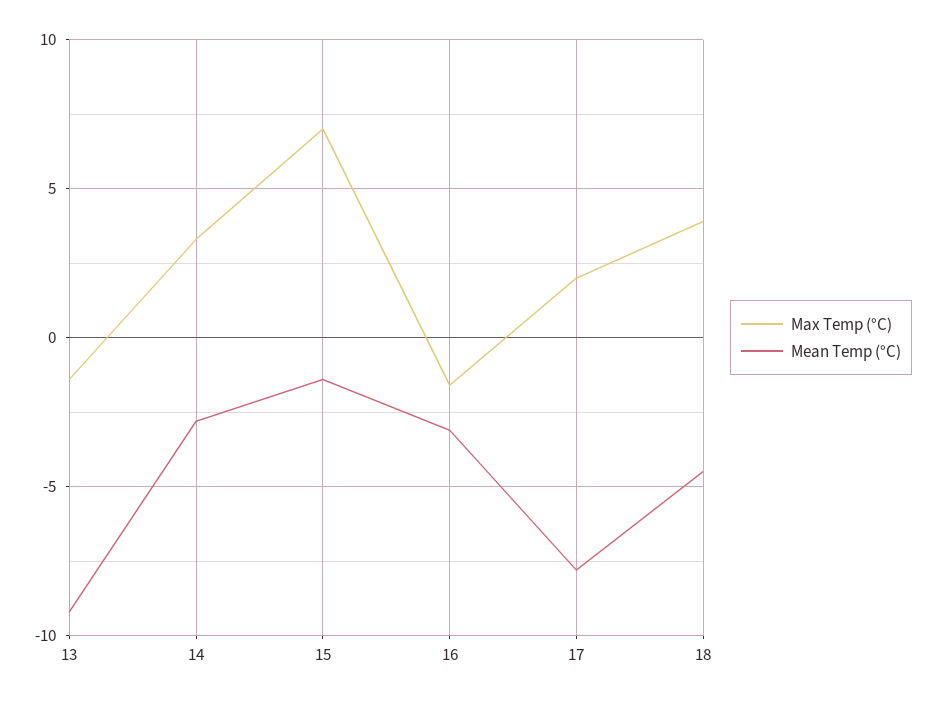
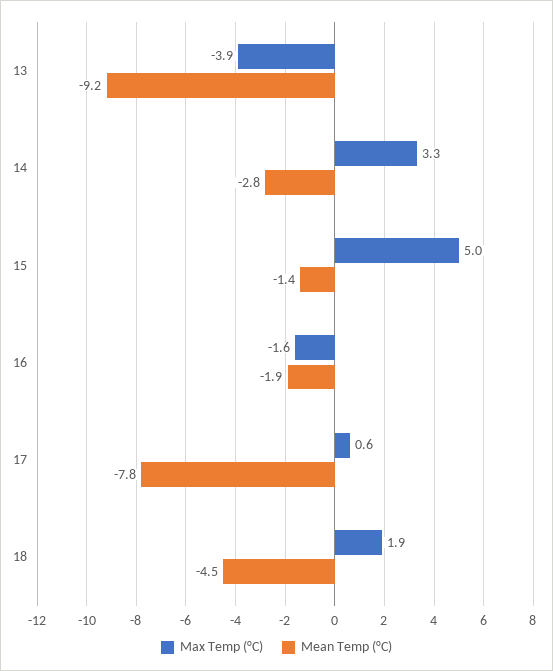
  {
    "Max Temp (°C)": {
-     "13": -1.5,
+     "13": -3.9,
      "14": 3.3,
-     "15": 7,
+     "15": 5,
      "16": -1.6,
-     "17": 2,
+     "17": 0.6,
-     "18": 4
+     "18": 1.9
    },
    "Mean Temp (°C)": {
      "13": -9.2,
      "14": -2.8,
      "15": -1.4,
-     "16": -3,
+     "16": -1.9,
      "17": -7.8,
      "18": -4.5
    }
  }

